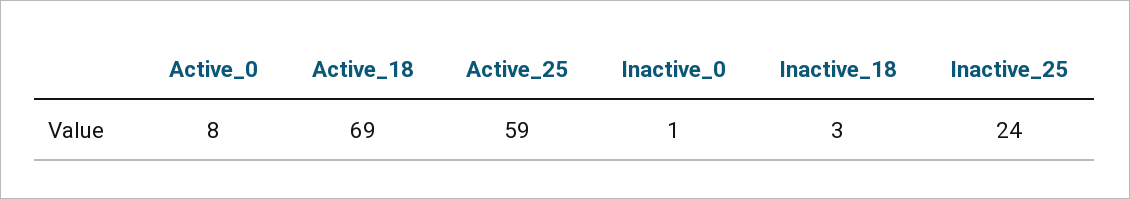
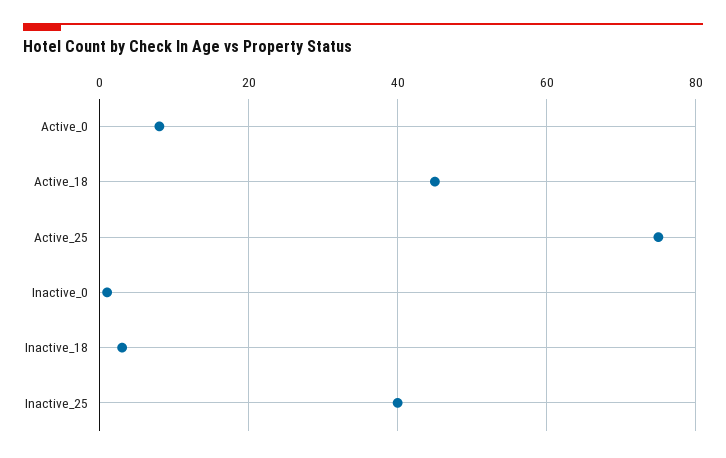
  {
    "Active_0": 8,
-   "Active_18": 69,
+   "Active_18": 45,
-   "Active_25": 59,
+   "Active_25": 75,
    "Inactive_0": 1,
    "Inactive_18": 3,
-   "Inactive_25": 24
+   "Inactive_25": 40
  }

